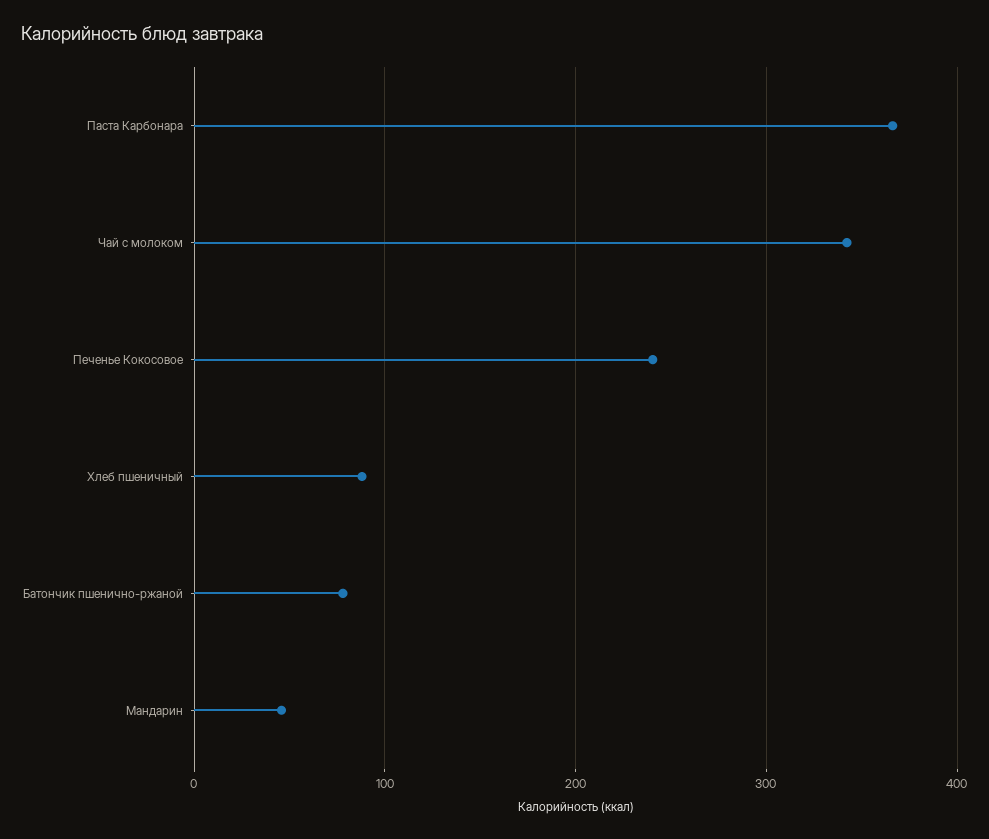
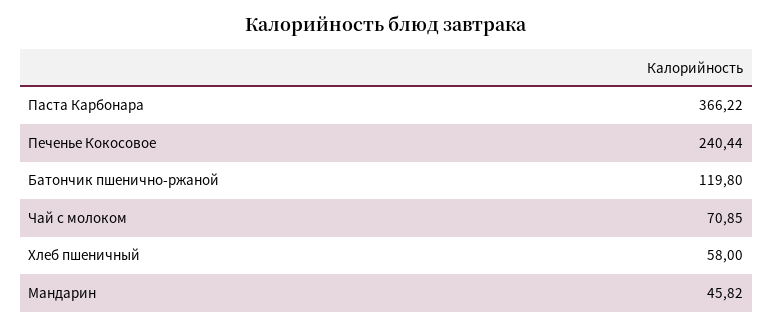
  {
    "Паста Карбонара": 366.22,
-   "Чай с молоком": 340,
+   "Чай с молоком": 70.85,
    "Печенье Кокосовое": 240.44,
-   "Хлеб пшеничный": 90,
+   "Хлеб пшеничный": 58,
-   "Батончик пшенично-ржаной": 80,
+   "Батончик пшенично-ржаной": 119.8,
    "Мандарин": 45.82
  }

